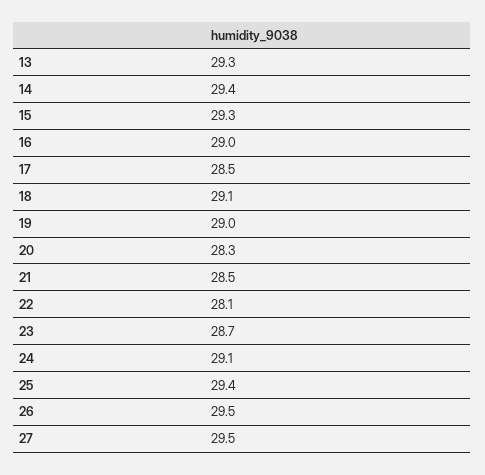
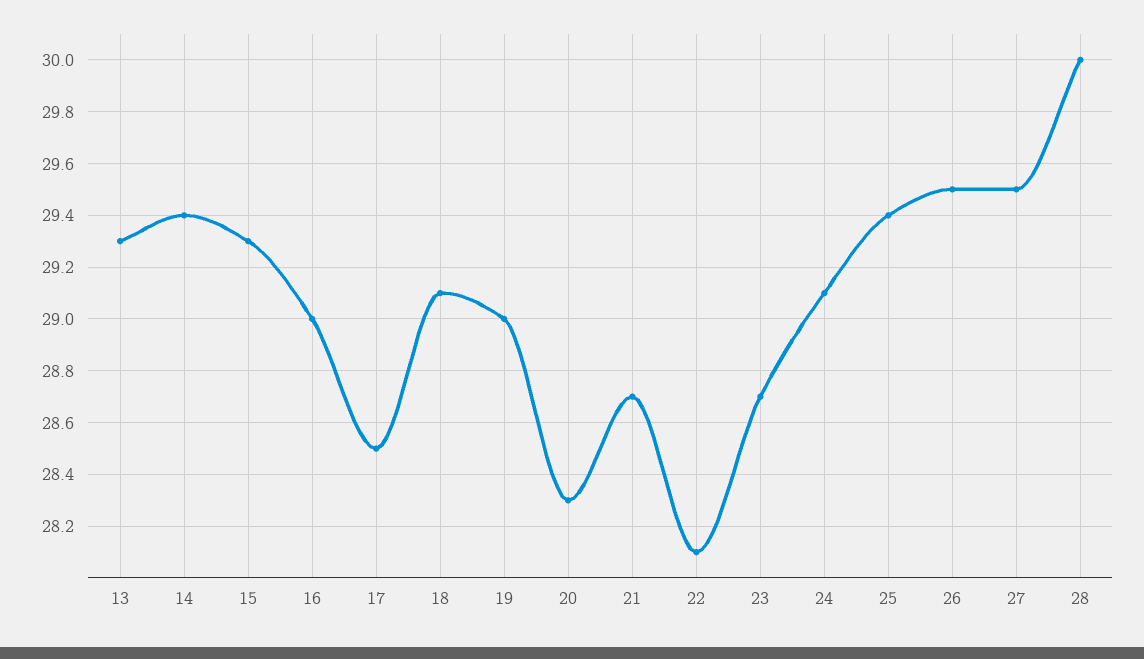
  {
    "13": 29.3,
    "14": 29.4,
    "15": 29.3,
    "16": 29,
    "17": 28.5,
    "18": 29.1,
    "19": 29,
    "20": 28.3,
-   "21": 28.5,
+   "21": 28.7,
    "22": 28.1,
    "23": 28.7,
    "24": 29.1,
    "25": 29.4,
    "26": 29.5,
-   "27": 29.5
+   "27": 29.5,
+   "28": 30
  }

